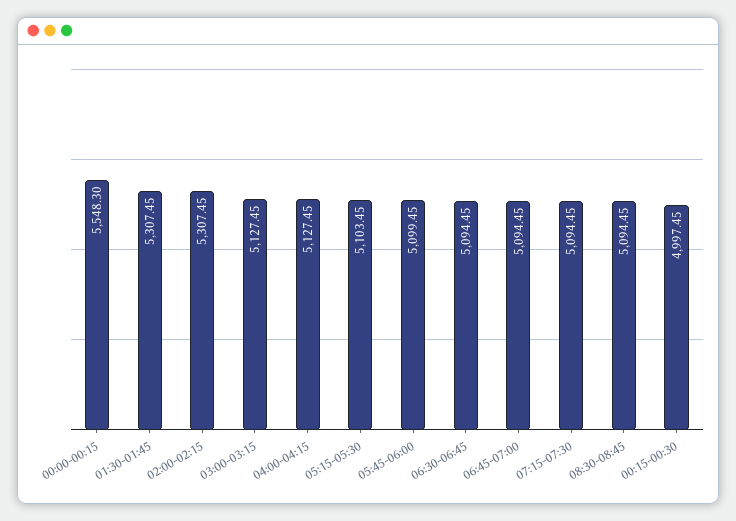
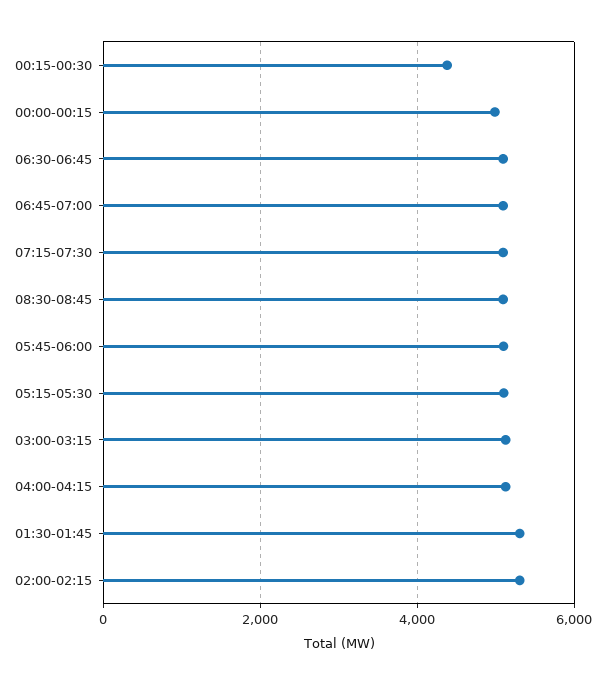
  {
-   "00:00-00:15": 5548.3,
+   "00:00-00:15": 5000,
    "01:30-01:45": 5307.45,
    "02:00-02:15": 5307.45,
    "03:00-03:15": 5127.45,
    "04:00-04:15": 5127.45,
    "05:15-05:30": 5103.45,
    "05:45-06:00": 5099.45,
    "06:30-06:45": 5094.45,
    "06:45-07:00": 5094.45,
    "07:15-07:30": 5094.45,
    "08:30-08:45": 5094.45,
-   "00:15-00:30": 4997.45
+   "00:15-00:30": 4400
  }

